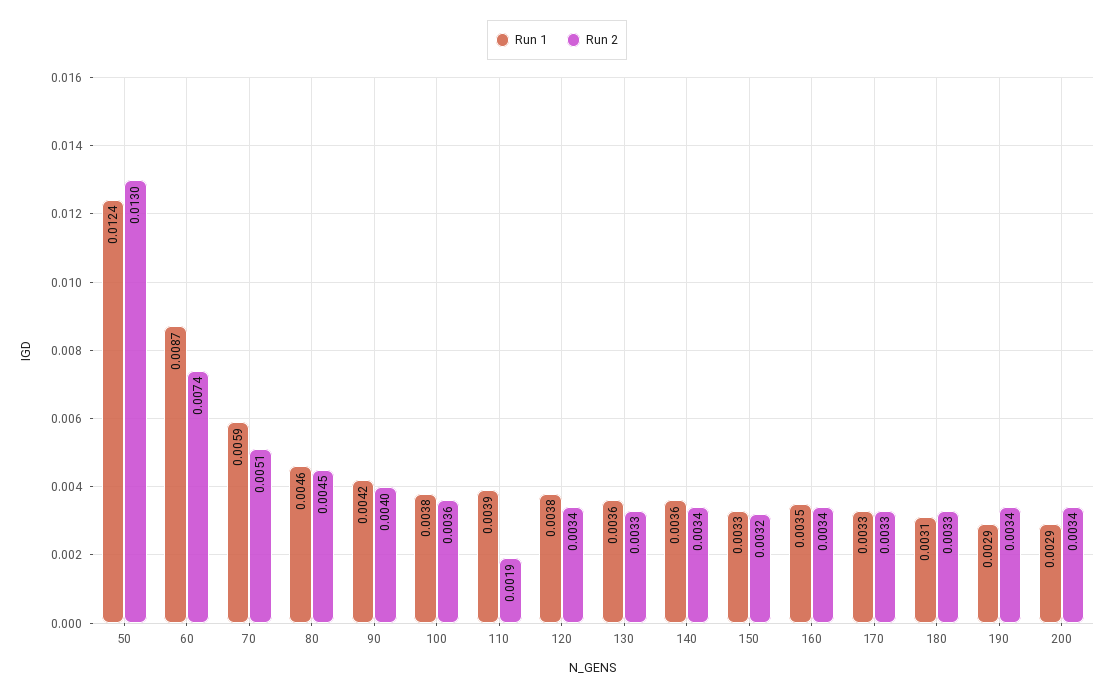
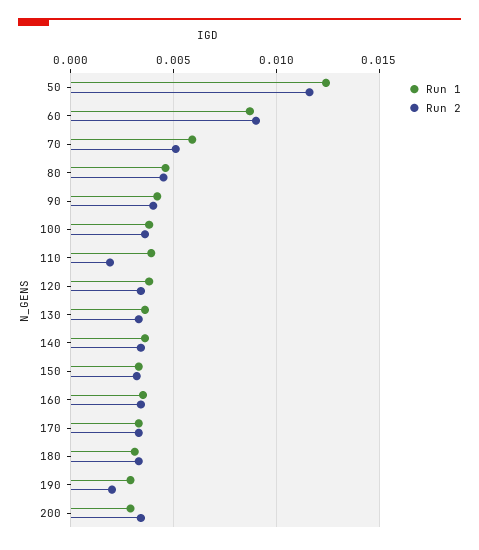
  {
    "Run 1": {
      "50": 0.0124,
      "60": 0.0087,
      "70": 0.0059,
      "80": 0.0046,
      "90": 0.0042,
      "100": 0.0038,
      "110": 0.0039,
      "120": 0.0038,
      "130": 0.0036,
      "140": 0.0036,
      "150": 0.0033,
      "160": 0.0035,
      "170": 0.0033,
      "180": 0.0031,
      "190": 0.0029,
      "200": 0.0029
    },
    "Run 2": {
-     "50": 0.013,
+     "50": 0.0115,
-     "60": 0.0074,
+     "60": 0.009,
      "70": 0.0051,
      "80": 0.0045,
      "90": 0.004,
      "100": 0.0036,
      "110": 0.0019,
      "120": 0.0034,
      "130": 0.0033,
      "140": 0.0034,
      "150": 0.0032,
      "160": 0.0034,
      "170": 0.0033,
      "180": 0.0033,
-     "190": 0.0034,
+     "190": 0.002,
      "200": 0.0034
    }
  }

